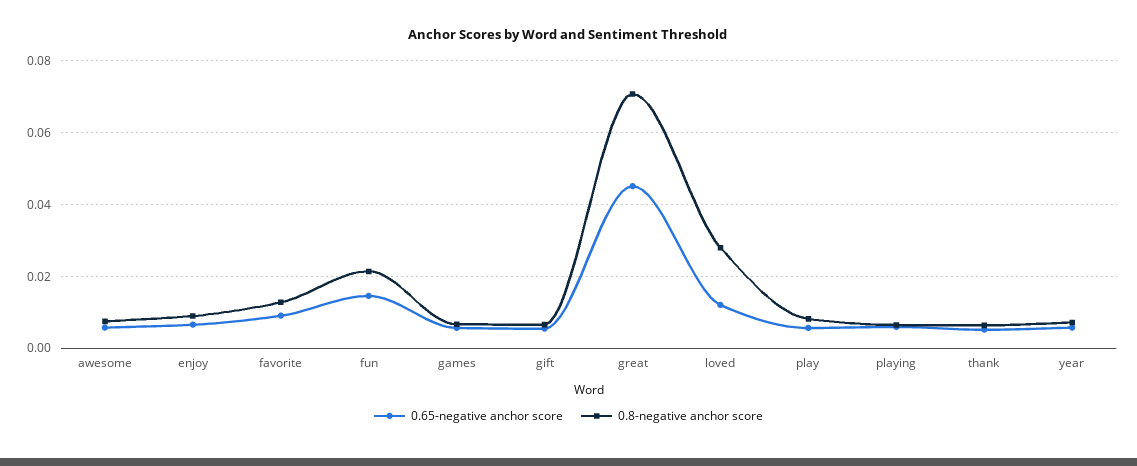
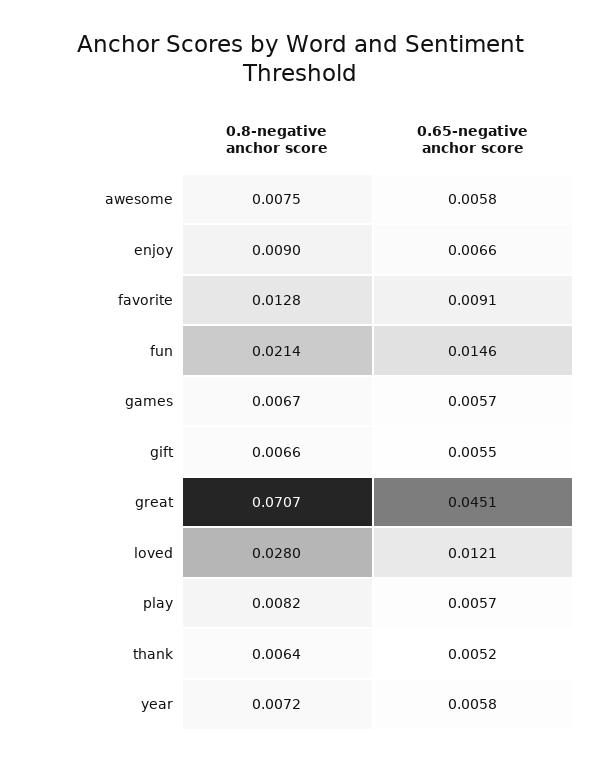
  {
    "0.65-negative anchor score": {
      "awesome": 0.0058,
      "enjoy": 0.0066,
      "favorite": 0.0091,
      "fun": 0.0146,
      "games": 0.0057,
      "gift": 0.0055,
      "great": 0.0451,
      "loved": 0.0121,
      "play": 0.0057,
-     "playing": 0.006,
      "thank": 0.0052,
      "year": 0.0058
    },
    "0.8-negative anchor score": {
      "awesome": 0.0075,
      "enjoy": 0.009,
      "favorite": 0.0128,
      "fun": 0.0214,
      "games": 0.0067,
      "gift": 0.0066,
      "great": 0.0707,
      "loved": 0.028,
      "play": 0.0082,
-     "playing": 0.006,
      "thank": 0.0064,
      "year": 0.0072
    }
  }

